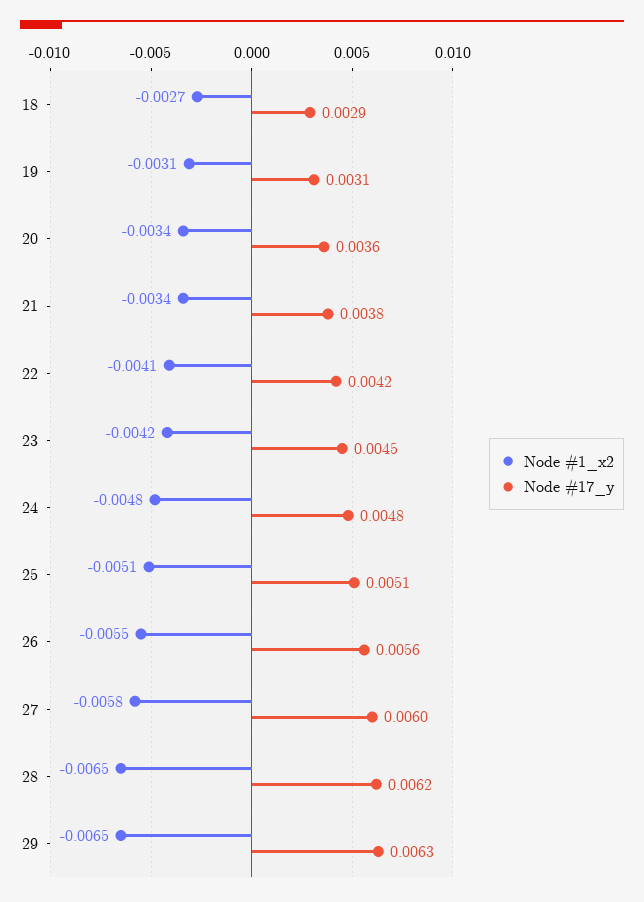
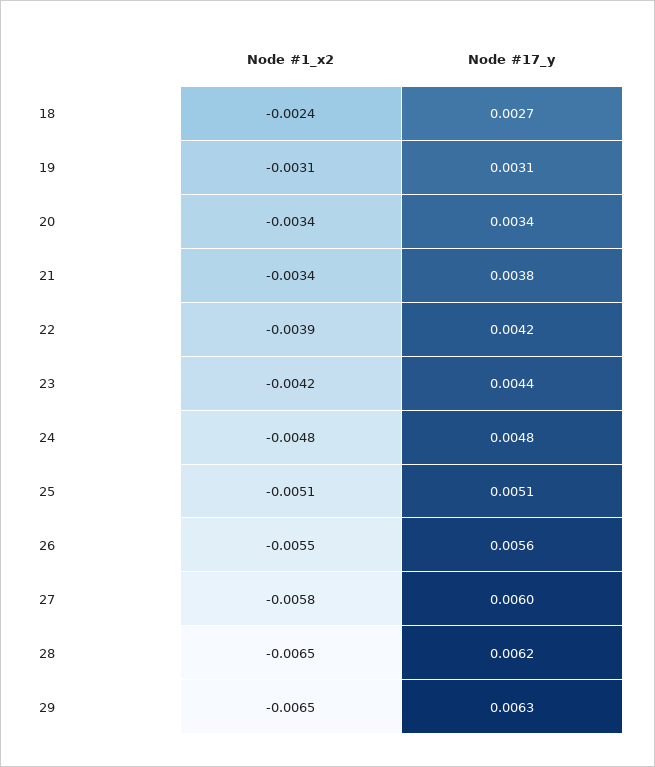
  {
    "Node #1_x2": {
-     "18": -0.0027,
+     "18": -0.0024,
      "19": -0.0031,
      "20": -0.0034,
      "21": -0.0034,
-     "22": -0.0041,
+     "22": -0.0039,
      "23": -0.0042,
      "24": -0.0048,
      "25": -0.0051,
      "26": -0.0055,
      "27": -0.0058,
      "28": -0.0065,
      "29": -0.0065
    },
    "Node #17_y": {
-     "18": 0.0029,
+     "18": 0.0027,
      "19": 0.0031,
-     "20": 0.0036,
+     "20": 0.0034,
      "21": 0.0038,
      "22": 0.0042,
-     "23": 0.0045,
+     "23": 0.0044,
      "24": 0.0048,
      "25": 0.0051,
      "26": 0.0056,
      "27": 0.006,
      "28": 0.0062,
      "29": 0.0063
    }
  }

